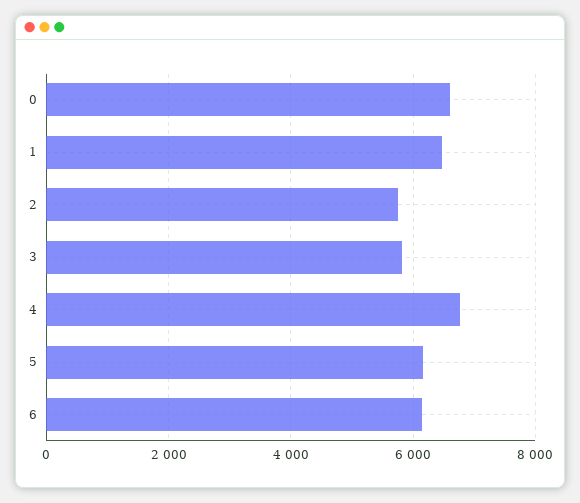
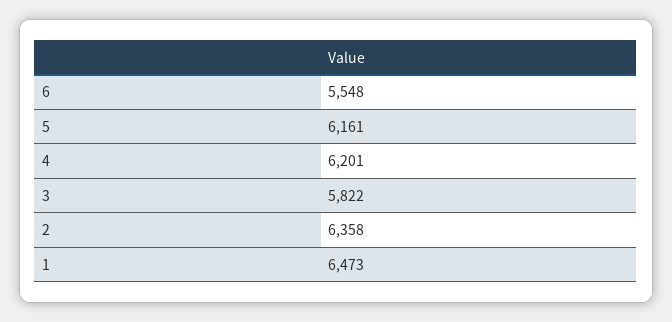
  {
-   "0": 6600,
    "1": 6473,
-   "2": 5800,
+   "2": 6358,
    "3": 5822,
-   "4": 6800,
+   "4": 6201,
    "5": 6161,
-   "6": 6200
+   "6": 5548
  }

